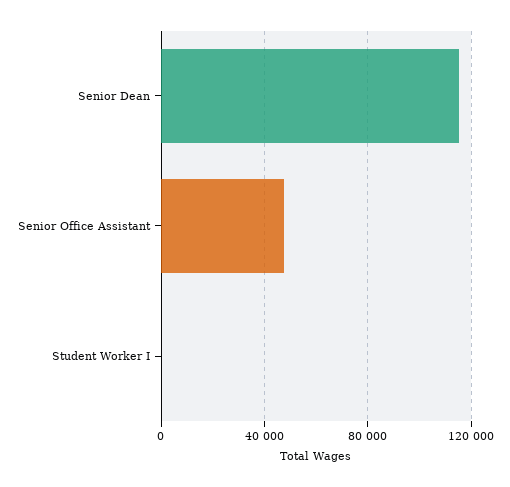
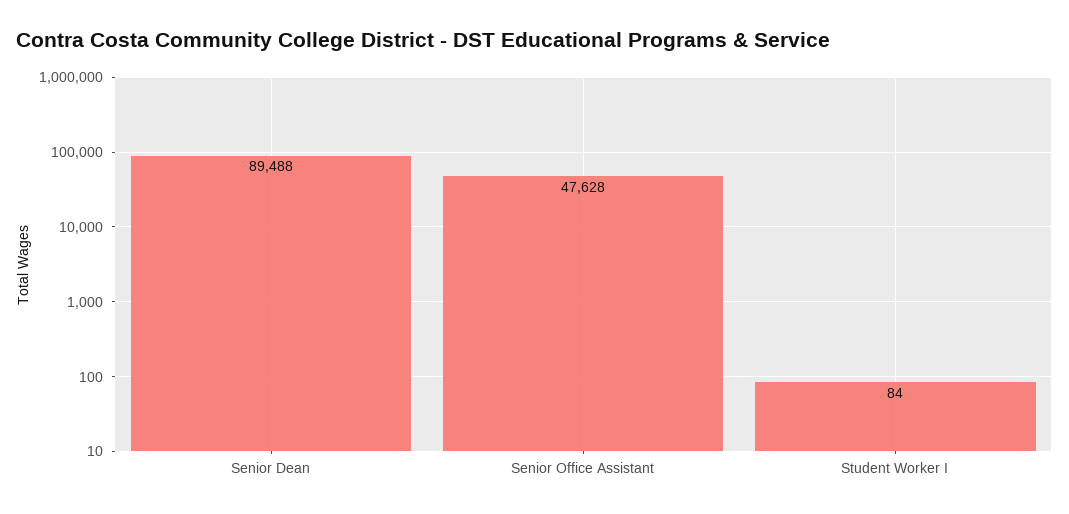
  {
-   "Senior Dean": 115000,
+   "Senior Dean": 89488,
    "Senior Office Assistant": 47628,
    "Student Worker I": 84
  }

